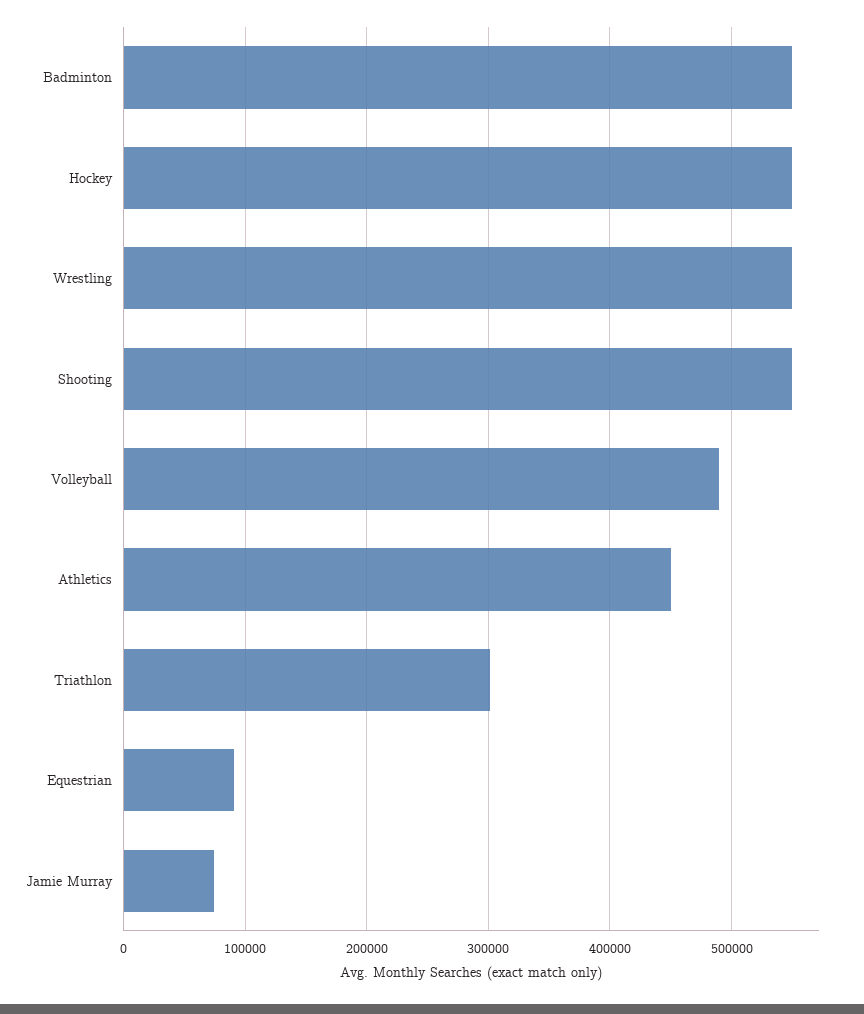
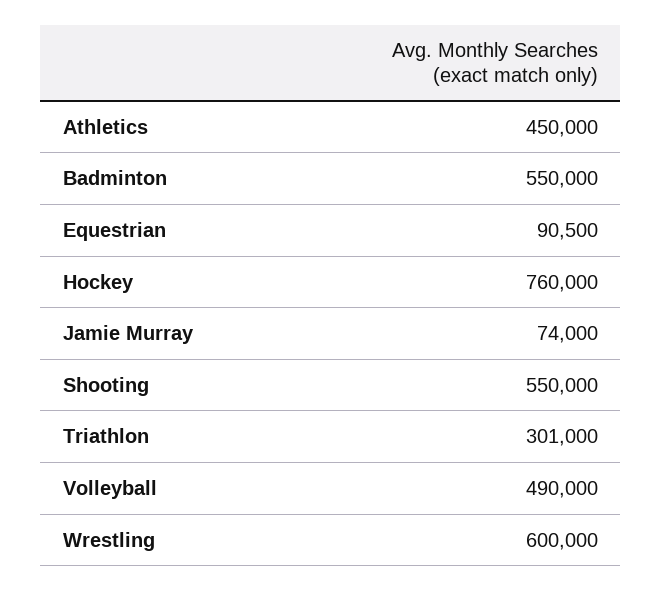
  {
    "Badminton": 550000,
-   "Hockey": 550000,
+   "Hockey": 760000,
-   "Wrestling": 550000,
+   "Wrestling": 600000,
    "Shooting": 550000,
    "Volleyball": 490000,
    "Athletics": 450000,
    "Triathlon": 301000,
    "Equestrian": 90500,
    "Jamie Murray": 74000
  }

